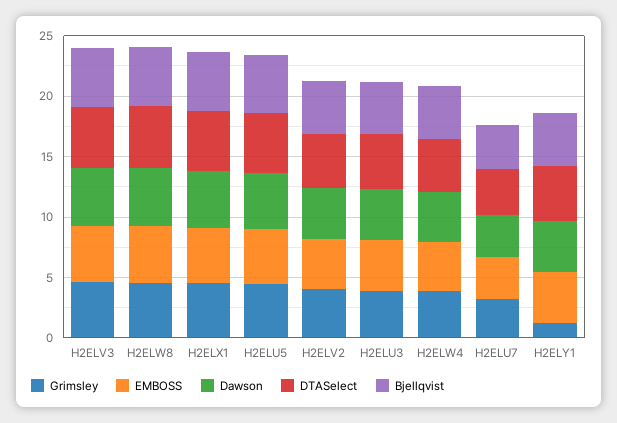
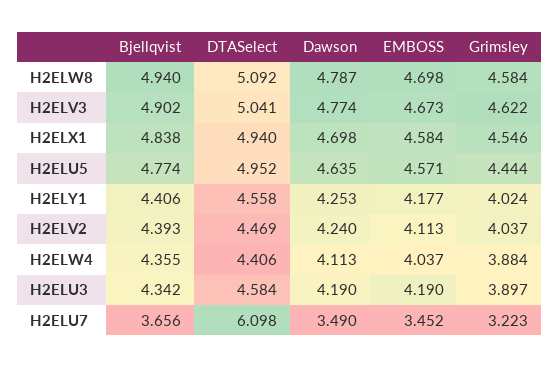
  {
    "Grimsley": {
      "H2ELV3": 4.622,
      "H2ELW8": 4.584,
      "H2ELX1": 4.546,
      "H2ELU5": 4.444,
      "H2ELV2": 4.037,
      "H2ELU3": 3.897,
      "H2ELW4": 3.884,
      "H2ELU7": 3.223,
-     "H2ELY1": 1
+     "H2ELY1": 4.024
    },
    "EMBOSS": {
      "H2ELV3": 4.673,
      "H2ELW8": 4.698,
      "H2ELX1": 4.584,
      "H2ELU5": 4.571,
      "H2ELV2": 4.113,
      "H2ELU3": 4.19,
      "H2ELW4": 4.037,
      "H2ELU7": 3.452,
      "H2ELY1": 4.177
    },
    "Dawson": {
      "H2ELV3": 4.774,
      "H2ELW8": 4.787,
      "H2ELX1": 4.698,
      "H2ELU5": 4.635,
      "H2ELV2": 4.24,
      "H2ELU3": 4.19,
      "H2ELW4": 4.113,
      "H2ELU7": 3.49,
      "H2ELY1": 4.253
    },
    "DTASelect": {
      "H2ELV3": 5.041,
      "H2ELW8": 5.092,
      "H2ELX1": 4.94,
      "H2ELU5": 4.952,
      "H2ELV2": 4.469,
      "H2ELU3": 4.584,
      "H2ELW4": 4.406,
-     "H2ELU7": 4,
+     "H2ELU7": 6.098,
      "H2ELY1": 4.558
    },
    "Bjellqvist": {
      "H2ELV3": 4.902,
      "H2ELW8": 4.94,
      "H2ELX1": 4.838,
      "H2ELU5": 4.774,
      "H2ELV2": 4.393,
      "H2ELU3": 4.342,
      "H2ELW4": 4.355,
      "H2ELU7": 3.656,
      "H2ELY1": 4.406
    }
  }

